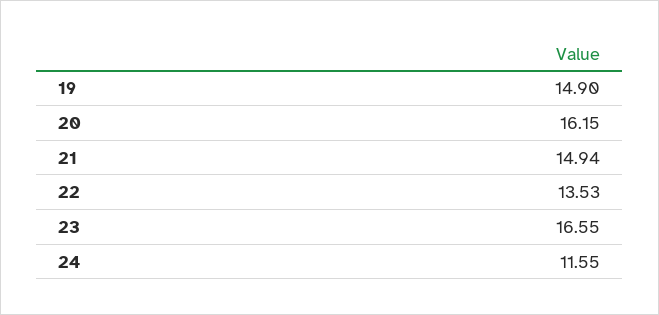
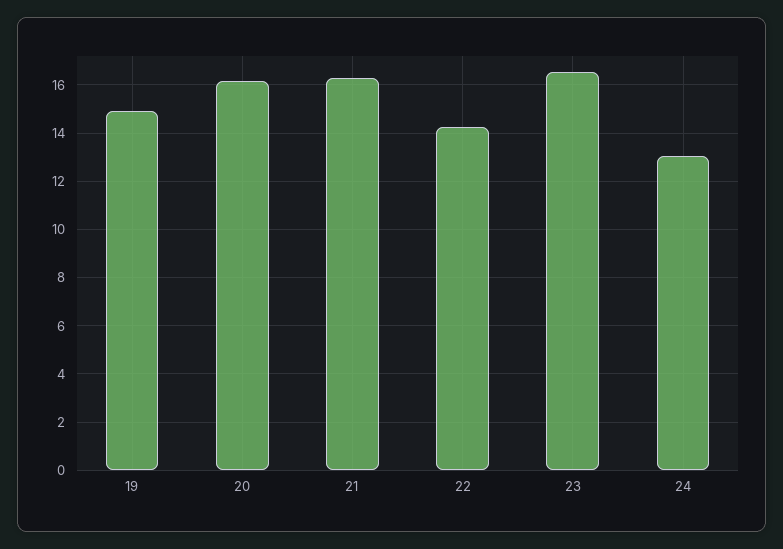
  {
    "19": 14.9,
    "20": 16.15,
-   "21": 14.94,
+   "21": 16.25,
-   "22": 13.53,
+   "22": 14.25,
    "23": 16.55,
-   "24": 11.55
+   "24": 13
  }

